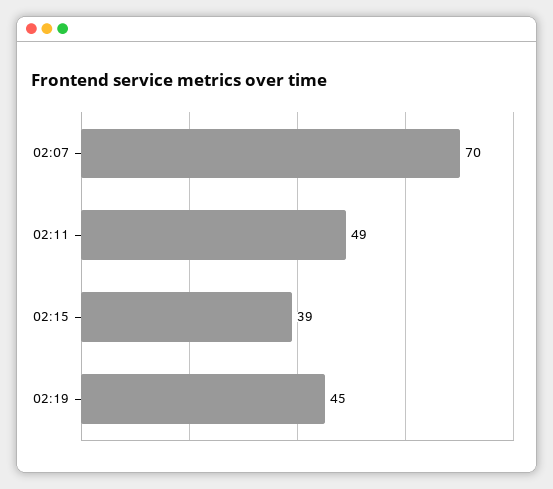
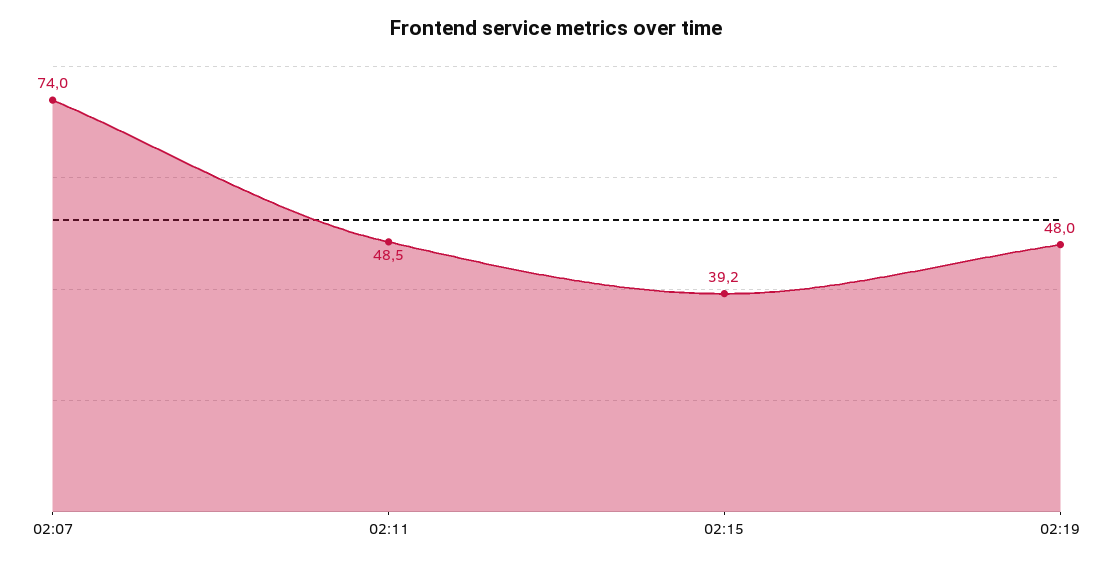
  {
-   "02:07": 70,
+   "02:07": 74,
    "02:11": 48.5,
    "02:15": 39.2,
-   "02:19": 45
+   "02:19": 48
  }

